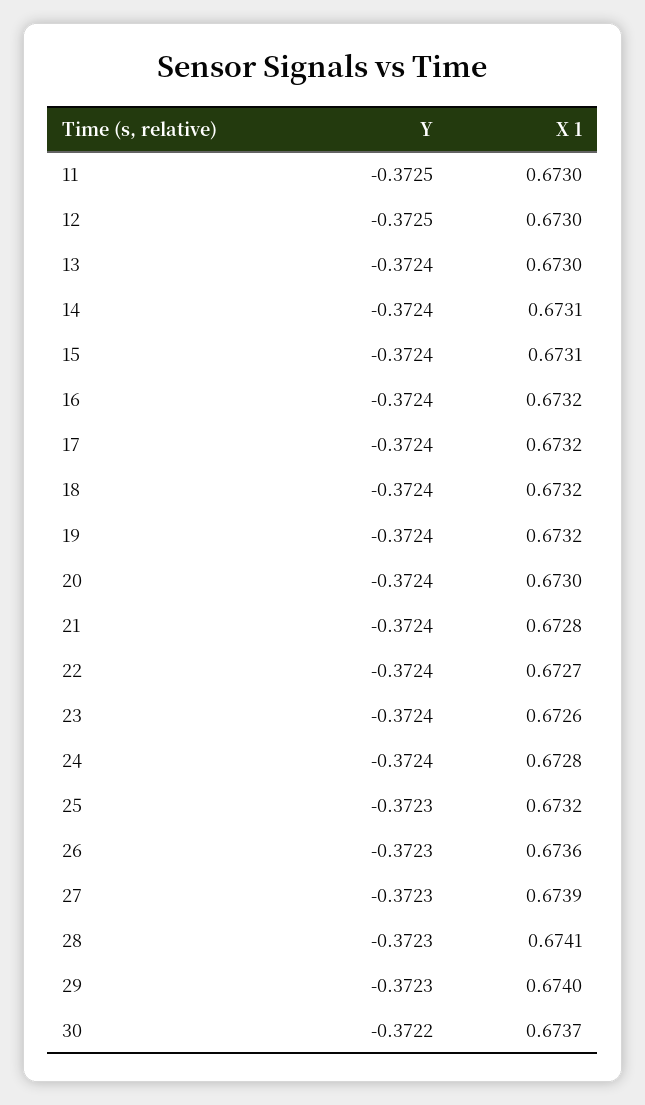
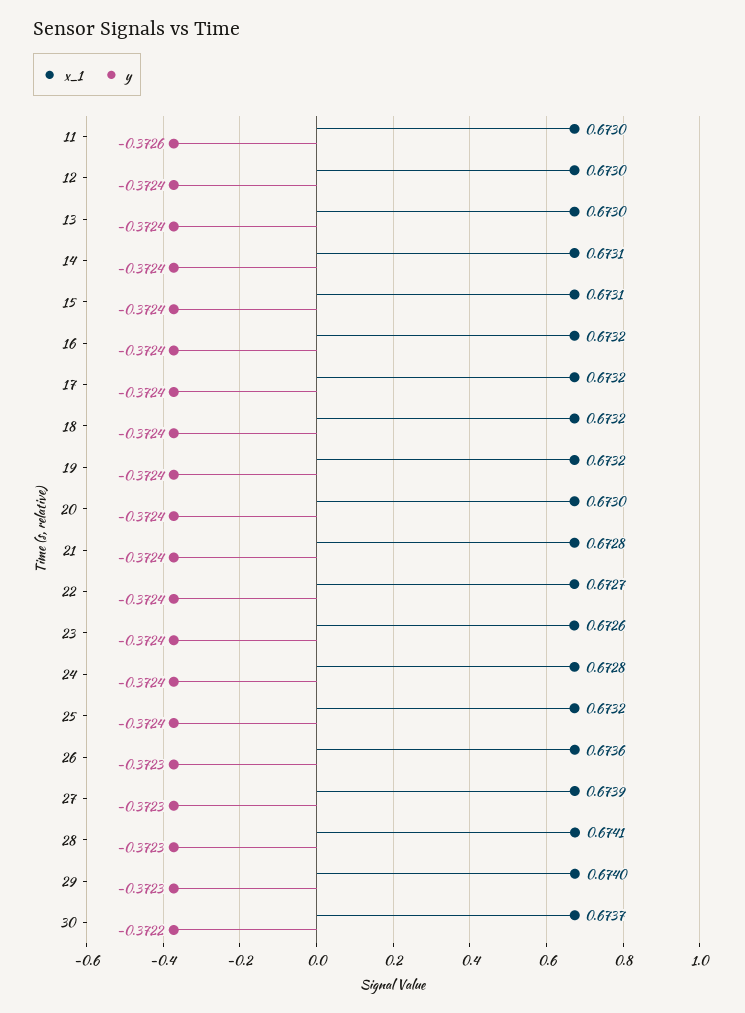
  {
    "Y": {
-     "11": -0.3725,
+     "11": -0.3726,
-     "12": -0.3725,
+     "12": -0.3724,
      "13": -0.3724,
      "14": -0.3724,
      "15": -0.3724,
      "16": -0.3724,
      "17": -0.3724,
      "18": -0.3724,
      "19": -0.3724,
      "20": -0.3724,
      "21": -0.3724,
      "22": -0.3724,
      "23": -0.3724,
      "24": -0.3724,
-     "25": -0.3723,
+     "25": -0.3724,
      "26": -0.3723,
      "27": -0.3723,
      "28": -0.3723,
      "29": -0.3723,
      "30": -0.3722
    },
    "X 1": {
      "11": 0.673,
      "12": 0.673,
      "13": 0.673,
      "14": 0.6731,
      "15": 0.6731,
      "16": 0.6732,
      "17": 0.6732,
      "18": 0.6732,
      "19": 0.6732,
      "20": 0.673,
      "21": 0.6728,
      "22": 0.6727,
      "23": 0.6726,
      "24": 0.6728,
      "25": 0.6732,
      "26": 0.6736,
      "27": 0.6739,
      "28": 0.6741,
      "29": 0.674,
      "30": 0.6737
    }
  }

